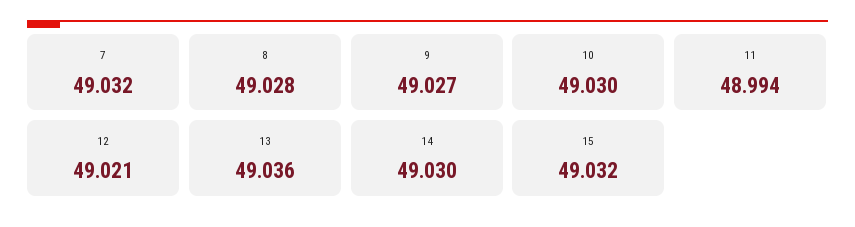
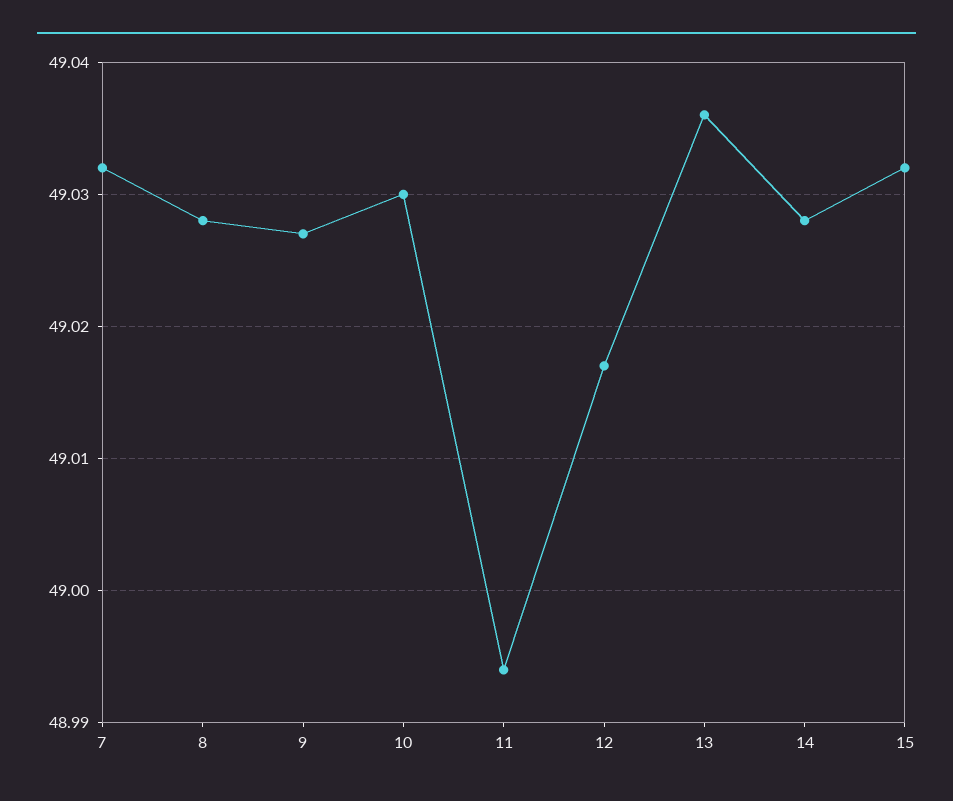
  {
    "7": 49.032,
    "8": 49.028,
    "9": 49.027,
    "10": 49.03,
    "11": 48.994,
-   "12": 49.021,
+   "12": 49.017,
    "13": 49.036,
-   "14": 49.03,
+   "14": 49.028,
    "15": 49.032
  }

